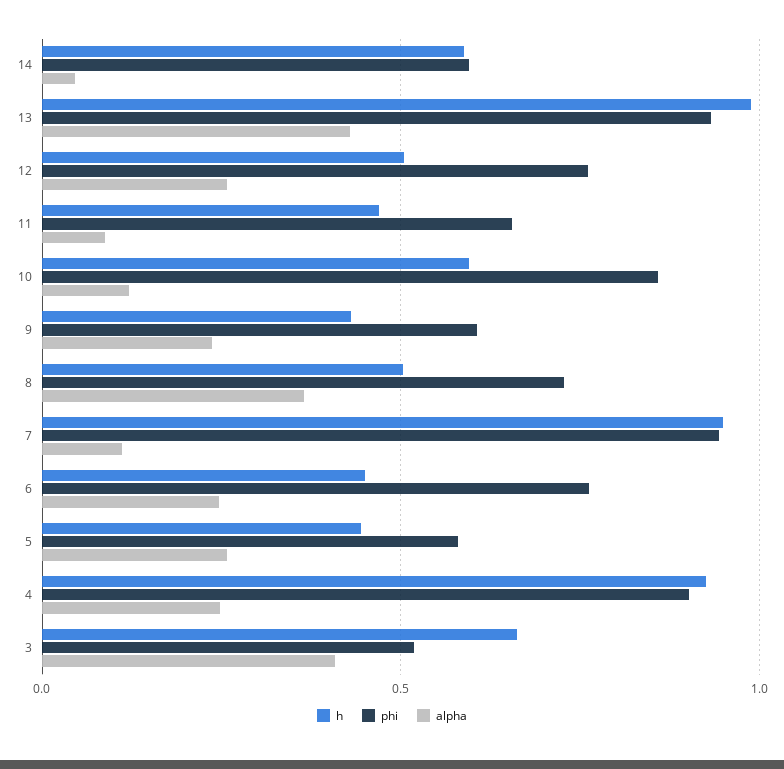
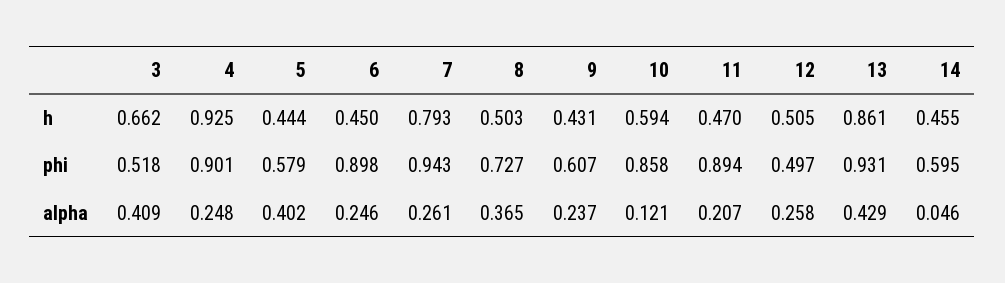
  {
    "h": {
-     "14": 0.6,
+     "14": 0.455,
-     "13": 1,
+     "13": 0.861,
      "12": 0.505,
      "11": 0.47,
      "10": 0.594,
      "9": 0.431,
      "8": 0.503,
-     "7": 0.95,
+     "7": 0.793,
      "6": 0.45,
      "5": 0.444,
      "4": 0.925,
      "3": 0.662
    },
    "phi": {
      "14": 0.595,
      "13": 0.931,
-     "12": 0.75,
+     "12": 0.497,
-     "11": 0.65,
+     "11": 0.894,
      "10": 0.858,
      "9": 0.607,
      "8": 0.727,
      "7": 0.943,
-     "6": 0.75,
+     "6": 0.898,
      "5": 0.579,
      "4": 0.901,
      "3": 0.518
    },
    "alpha": {
      "14": 0.046,
      "13": 0.429,
      "12": 0.258,
-     "11": 0.1,
+     "11": 0.207,
      "10": 0.121,
      "9": 0.237,
      "8": 0.365,
-     "7": 0.1,
+     "7": 0.261,
      "6": 0.246,
-     "5": 0.25,
+     "5": 0.402,
      "4": 0.248,
      "3": 0.409
    }
  }

